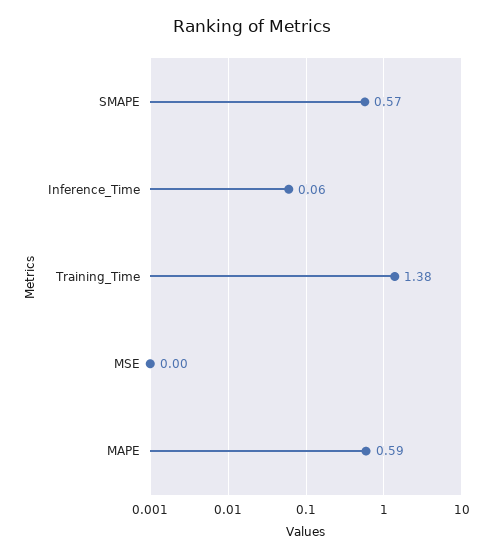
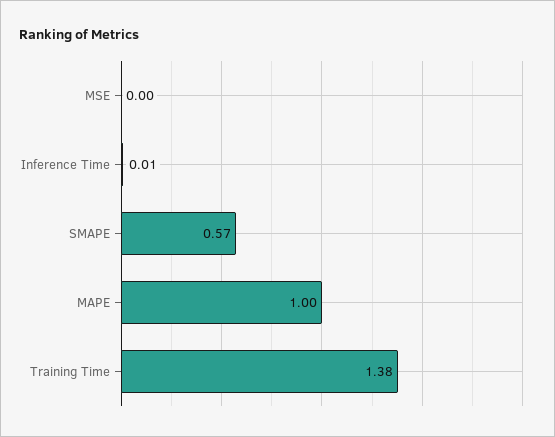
  {
    "SMAPE": 0.57,
-   "Inference_Time": 0.06,
+   "Inference_Time": 0.01,
    "Training_Time": 1.38,
    "MSE": 0,
-   "MAPE": 0.59
+   "MAPE": 1
  }

